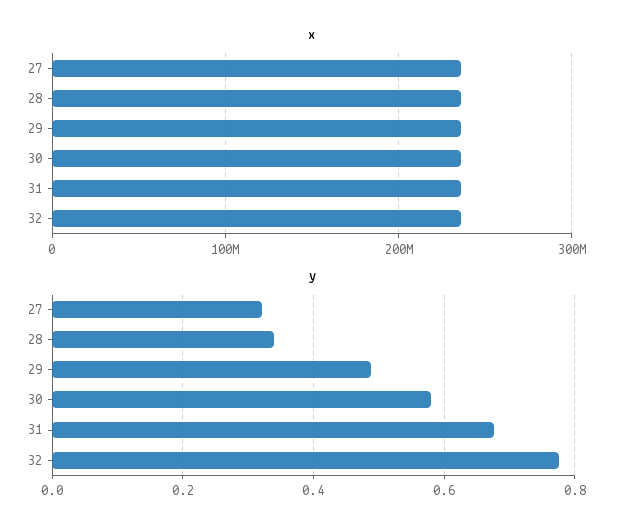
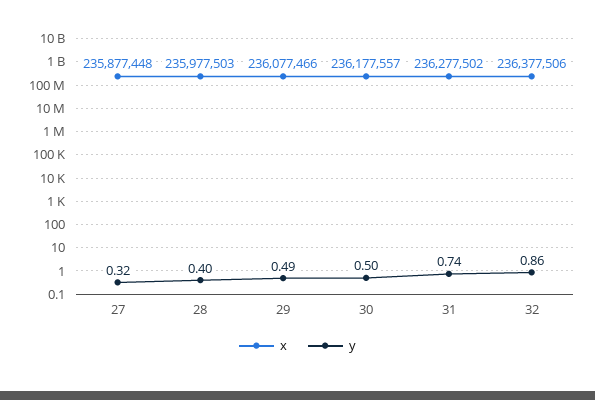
  {
    "x": {
      "27": 235877448,
      "28": 235977503,
      "29": 236077466,
      "30": 236177557,
      "31": 236277502,
      "32": 236377506
    },
    "y": {
      "27": 0.32,
-     "28": 0.34,
+     "28": 0.4,
      "29": 0.49,
-     "30": 0.58,
+     "30": 0.5,
-     "31": 0.68,
+     "31": 0.74,
-     "32": 0.78
+     "32": 0.86
    }
  }

